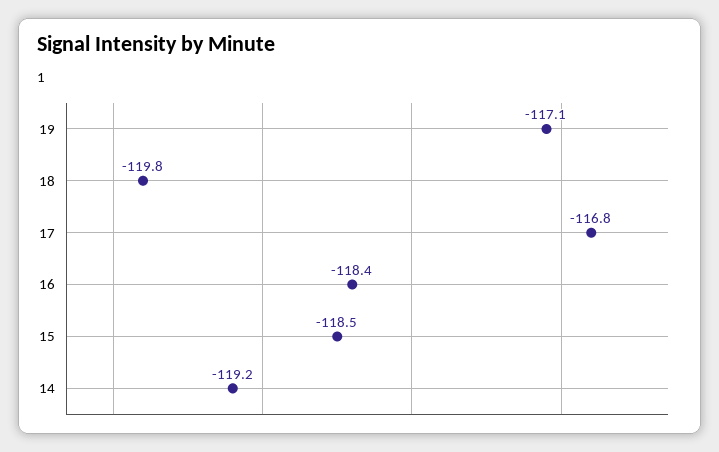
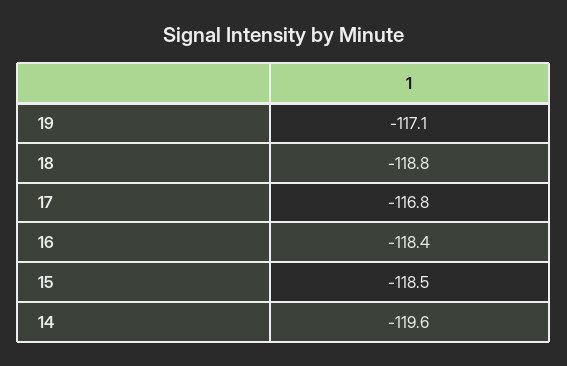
  {
    "19": -117.1,
-   "18": -119.8,
+   "18": -118.8,
    "17": -116.8,
    "16": -118.4,
    "15": -118.5,
-   "14": -119.2
+   "14": -119.6
  }

